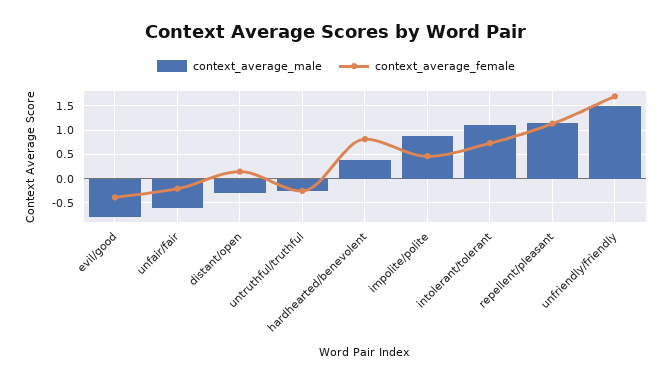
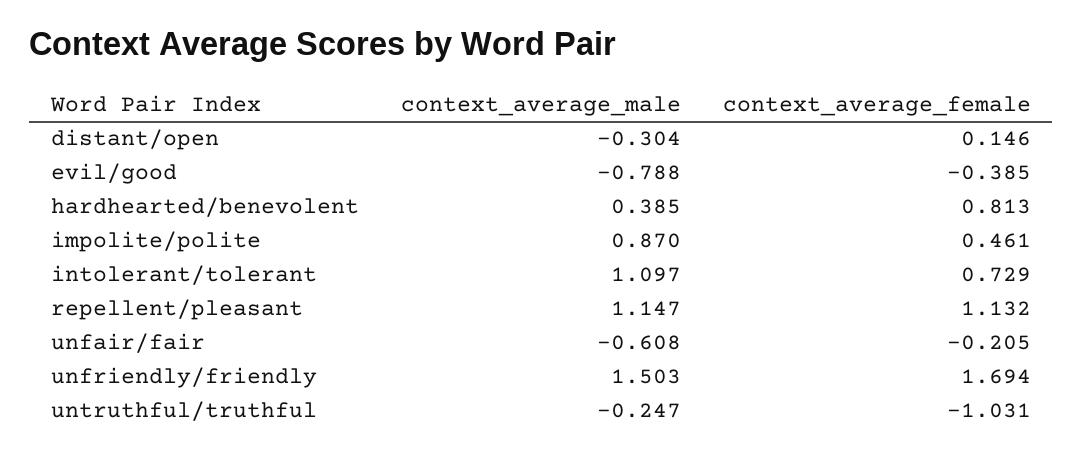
  {
    "context_average_male": {
      "evil/good": -0.788,
      "unfair/fair": -0.608,
      "distant/open": -0.304,
      "untruthful/truthful": -0.247,
      "hardhearted/benevolent": 0.385,
      "impolite/polite": 0.87,
      "intolerant/tolerant": 1.097,
      "repellent/pleasant": 1.147,
      "unfriendly/friendly": 1.503
    },
    "context_average_female": {
      "evil/good": -0.385,
      "unfair/fair": -0.205,
      "distant/open": 0.146,
-     "untruthful/truthful": -0.25,
+     "untruthful/truthful": -1.031,
      "hardhearted/benevolent": 0.813,
      "impolite/polite": 0.461,
      "intolerant/tolerant": 0.729,
      "repellent/pleasant": 1.132,
      "unfriendly/friendly": 1.694
    }
  }

